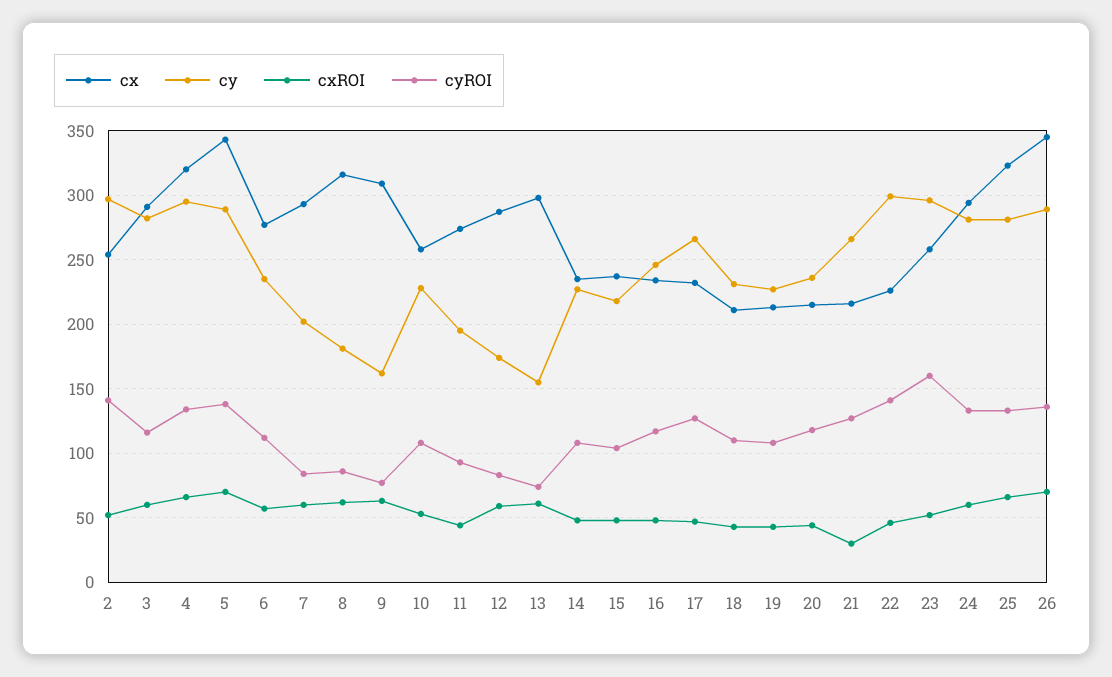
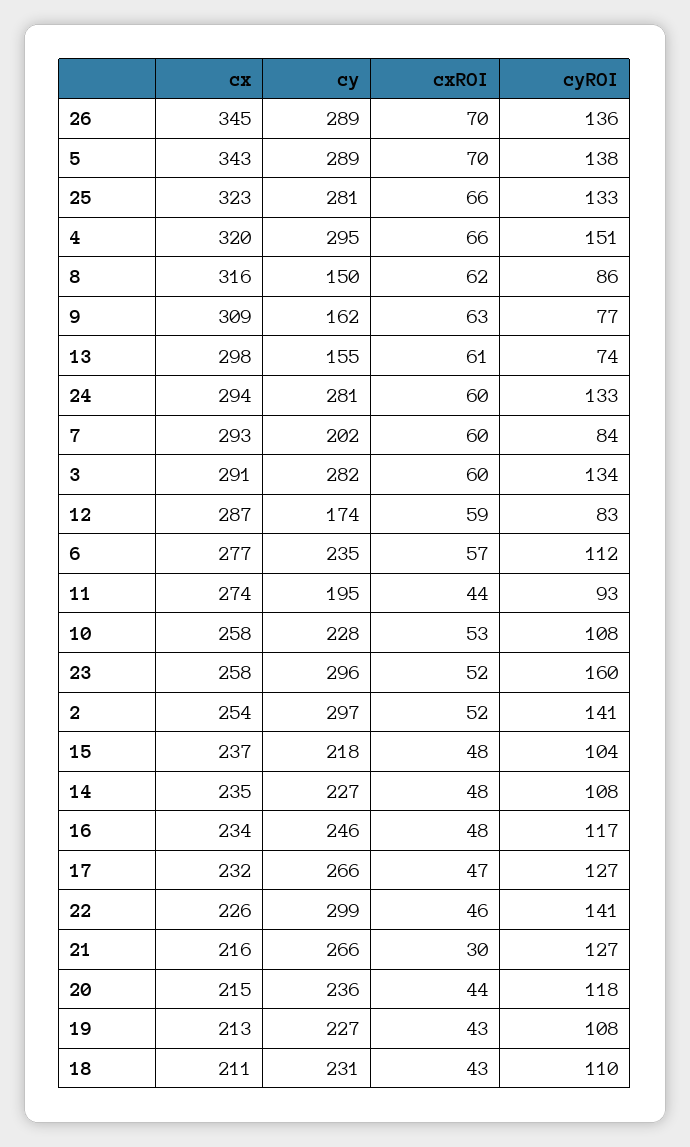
  {
    "cx": {
      "2": 254,
      "3": 291,
      "4": 320,
      "5": 343,
      "6": 277,
      "7": 293,
      "8": 316,
      "9": 309,
      "10": 258,
      "11": 274,
      "12": 287,
      "13": 298,
      "14": 235,
      "15": 237,
      "16": 234,
      "17": 232,
      "18": 211,
      "19": 213,
      "20": 215,
      "21": 216,
      "22": 226,
      "23": 258,
      "24": 294,
      "25": 323,
      "26": 345
    },
    "cy": {
      "2": 297,
      "3": 282,
      "4": 295,
      "5": 289,
      "6": 235,
      "7": 202,
-     "8": 180,
+     "8": 150,
      "9": 162,
      "10": 228,
      "11": 195,
      "12": 174,
      "13": 155,
      "14": 227,
      "15": 218,
      "16": 246,
      "17": 266,
      "18": 231,
      "19": 227,
      "20": 236,
      "21": 266,
      "22": 299,
      "23": 296,
      "24": 281,
      "25": 281,
      "26": 289
    },
    "cxROI": {
      "2": 52,
      "3": 60,
      "4": 66,
      "5": 70,
      "6": 57,
      "7": 60,
      "8": 62,
      "9": 63,
      "10": 53,
      "11": 44,
      "12": 59,
      "13": 61,
      "14": 48,
      "15": 48,
      "16": 48,
      "17": 47,
      "18": 43,
      "19": 43,
      "20": 44,
      "21": 30,
      "22": 46,
      "23": 52,
      "24": 60,
      "25": 66,
      "26": 70
    },
    "cyROI": {
      "2": 141,
-     "3": 115,
+     "3": 134,
-     "4": 135,
+     "4": 151,
      "5": 138,
      "6": 112,
      "7": 84,
      "8": 86,
      "9": 77,
      "10": 108,
      "11": 93,
      "12": 83,
      "13": 74,
      "14": 108,
      "15": 104,
      "16": 117,
      "17": 127,
      "18": 110,
      "19": 108,
      "20": 118,
      "21": 127,
      "22": 141,
      "23": 160,
      "24": 133,
      "25": 133,
      "26": 136
    }
  }

